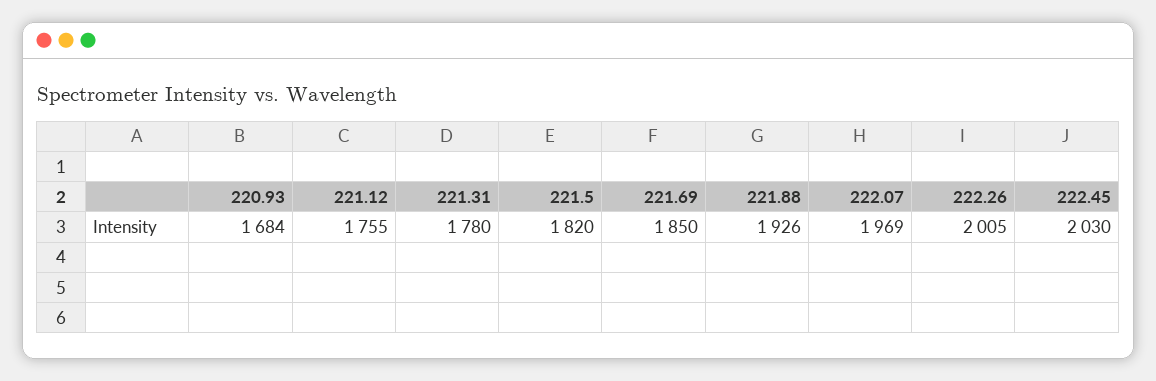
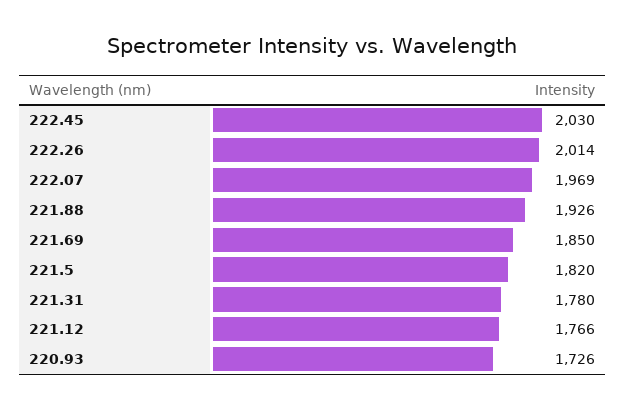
  {
-   "220.93": 1684,
+   "220.93": 1726,
-   "221.12": 1755,
+   "221.12": 1766,
    "221.31": 1780,
    "221.5": 1820,
    "221.69": 1850,
    "221.88": 1926,
    "222.07": 1969,
-   "222.26": 2005,
+   "222.26": 2014,
    "222.45": 2030
  }

